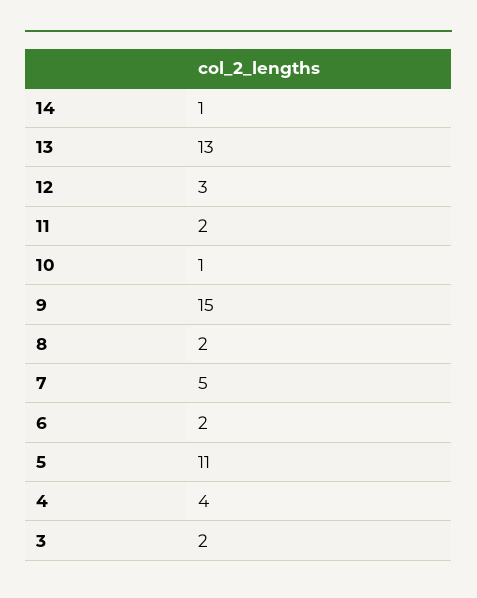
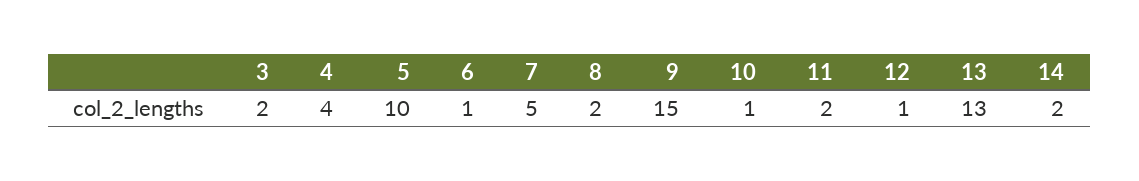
  {
-   "14": 1,
+   "14": 2,
    "13": 13,
-   "12": 3,
+   "12": 1,
    "11": 2,
    "10": 1,
    "9": 15,
    "8": 2,
    "7": 5,
-   "6": 2,
+   "6": 1,
-   "5": 11,
+   "5": 10,
    "4": 4,
    "3": 2
  }

